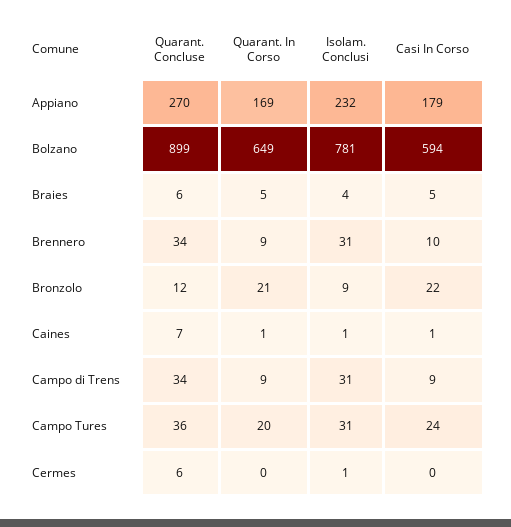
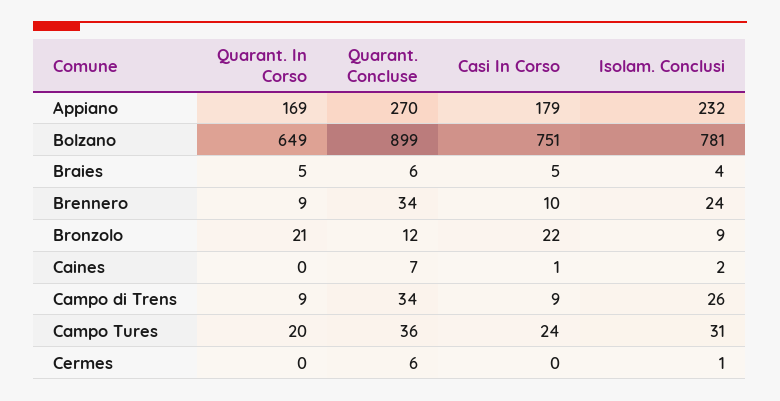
  {
    "Quarant. Concluse": {
      "Appiano": 270,
      "Bolzano": 899,
      "Braies": 6,
      "Brennero": 34,
      "Bronzolo": 12,
      "Caines": 7,
      "Campo di Trens": 34,
      "Campo Tures": 36,
      "Cermes": 6
    },
    "Quarant. In Corso": {
      "Appiano": 169,
      "Bolzano": 649,
      "Braies": 5,
      "Brennero": 9,
      "Bronzolo": 21,
-     "Caines": 1,
+     "Caines": 0,
      "Campo di Trens": 9,
      "Campo Tures": 20,
      "Cermes": 0
    },
    "Isolam. Conclusi": {
      "Appiano": 232,
      "Bolzano": 781,
      "Braies": 4,
-     "Brennero": 31,
+     "Brennero": 24,
      "Bronzolo": 9,
-     "Caines": 1,
+     "Caines": 2,
-     "Campo di Trens": 31,
+     "Campo di Trens": 26,
      "Campo Tures": 31,
      "Cermes": 1
    },
    "Casi In Corso": {
      "Appiano": 179,
-     "Bolzano": 594,
+     "Bolzano": 751,
      "Braies": 5,
      "Brennero": 10,
      "Bronzolo": 22,
      "Caines": 1,
      "Campo di Trens": 9,
      "Campo Tures": 24,
      "Cermes": 0
    }
  }

